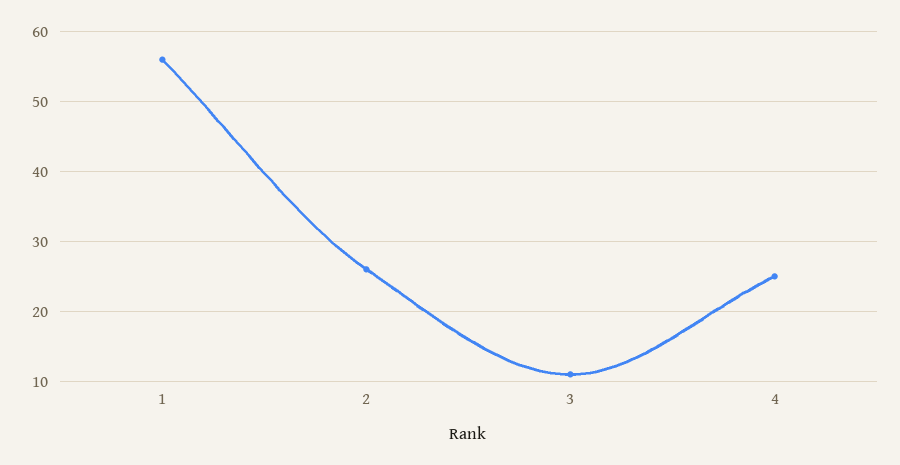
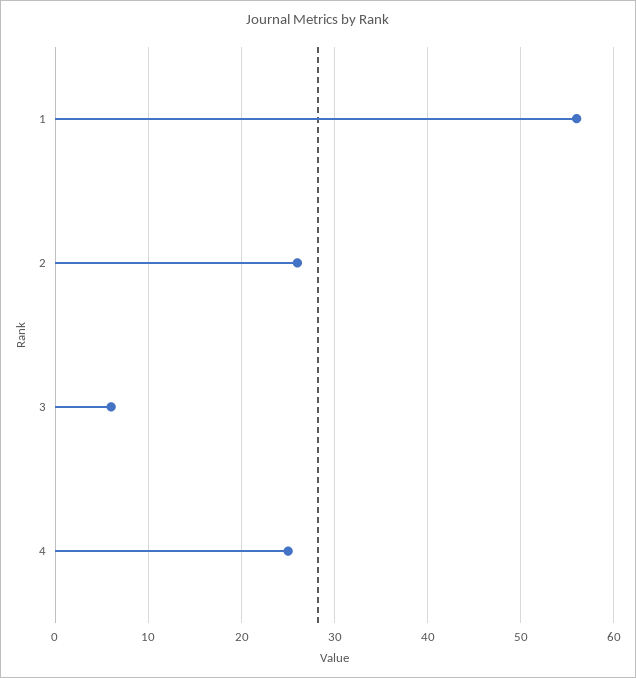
  {
    "1": 56,
    "2": 26,
-   "3": 11,
+   "3": 6,
    "4": 25
  }

